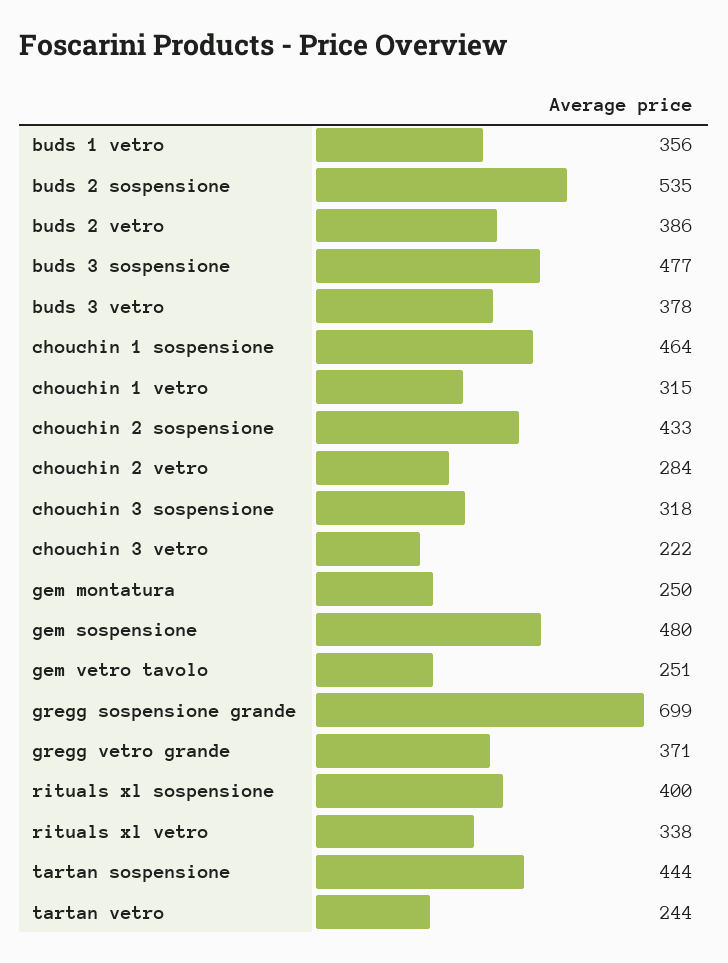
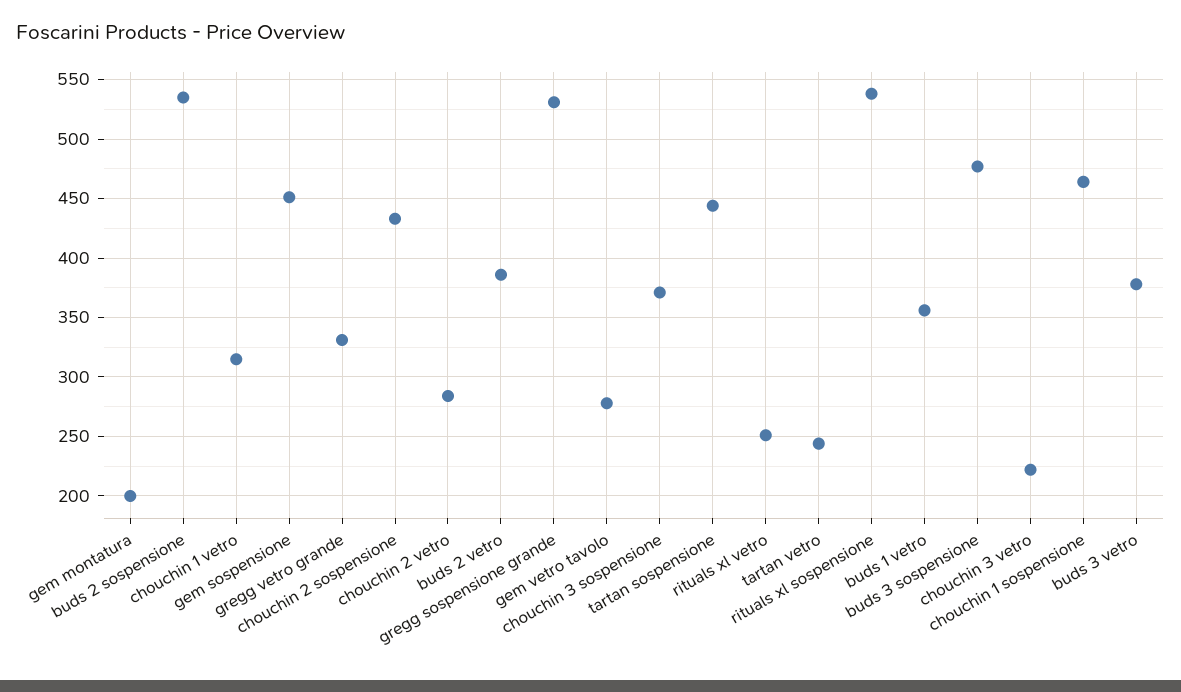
  {
    "buds 1 vetro": 356,
    "buds 2 sospensione": 535,
    "buds 2 vetro": 386,
    "buds 3 sospensione": 477,
    "buds 3 vetro": 378,
    "chouchin 1 sospensione": 464,
    "chouchin 1 vetro": 315,
    "chouchin 2 sospensione": 433,
    "chouchin 2 vetro": 284,
-   "chouchin 3 sospensione": 318,
+   "chouchin 3 sospensione": 370,
    "chouchin 3 vetro": 222,
-   "gem montatura": 250,
+   "gem montatura": 200,
-   "gem sospensione": 480,
+   "gem sospensione": 450,
-   "gem vetro tavolo": 251,
+   "gem vetro tavolo": 280,
-   "gregg sospensione grande": 699,
+   "gregg sospensione grande": 530,
-   "gregg vetro grande": 371,
+   "gregg vetro grande": 330,
-   "rituals xl sospensione": 400,
+   "rituals xl sospensione": 540,
-   "rituals xl vetro": 338,
+   "rituals xl vetro": 250,
    "tartan sospensione": 444,
    "tartan vetro": 244
  }

